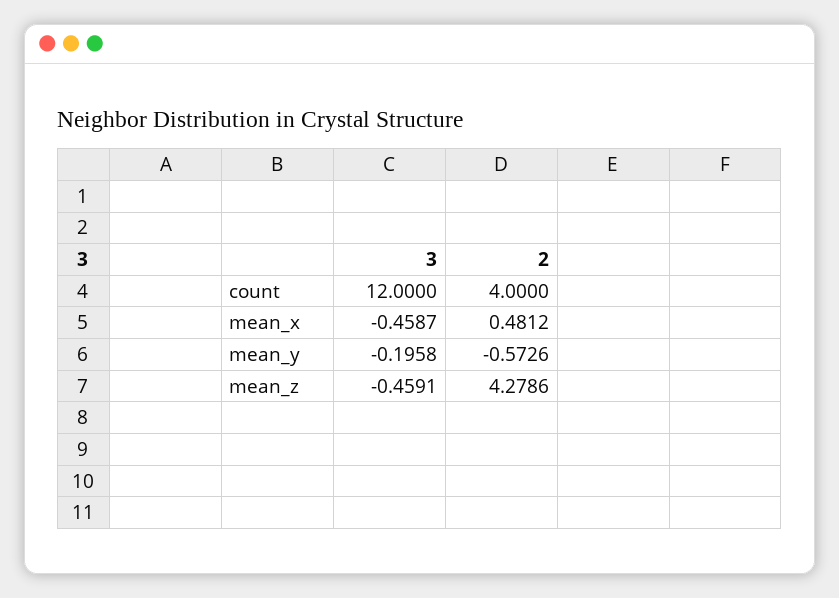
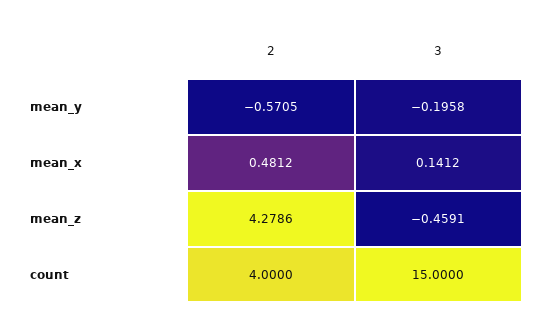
  {
    "3": {
-     "count": 12,
+     "count": 15,
-     "mean_x": -0.4587,
+     "mean_x": 0.1412,
      "mean_y": -0.1958,
      "mean_z": -0.4591
    },
    "2": {
      "count": 4,
      "mean_x": 0.4812,
-     "mean_y": -0.5726,
+     "mean_y": -0.5705,
      "mean_z": 4.2786
    }
  }

